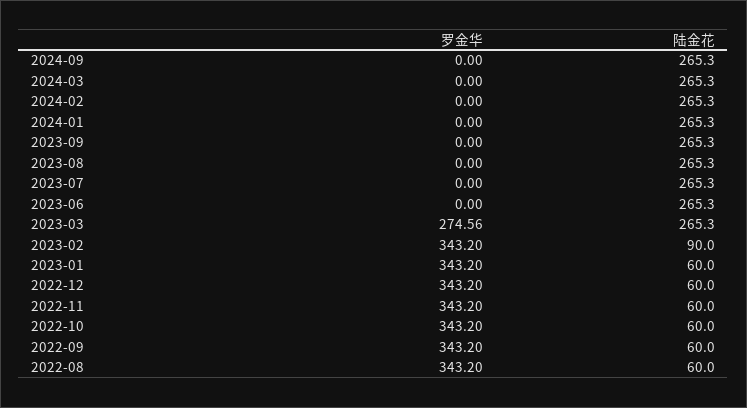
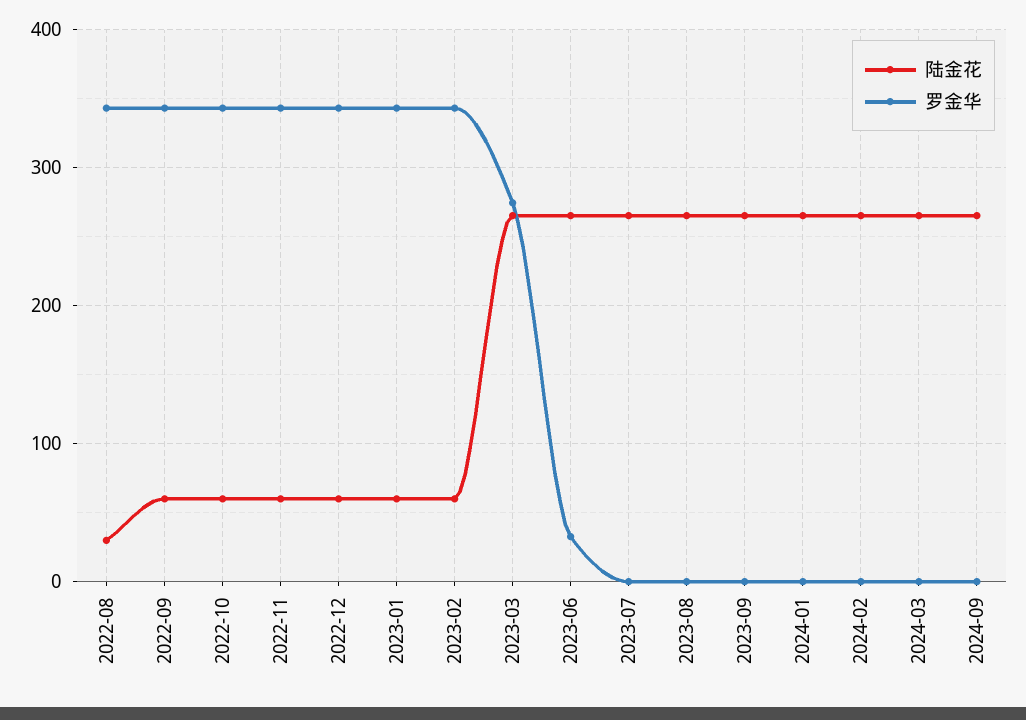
  {
    "罗金华": {
      "2024-09": 0,
      "2024-03": 0,
      "2024-02": 0,
      "2024-01": 0,
      "2023-09": 0,
      "2023-08": 0,
      "2023-07": 0,
-     "2023-06": 0,
+     "2023-06": 30,
      "2023-03": 274.56,
      "2023-02": 343.2,
      "2023-01": 343.2,
      "2022-12": 343.2,
      "2022-11": 343.2,
      "2022-10": 343.2,
      "2022-09": 343.2,
      "2022-08": 343.2
    },
    "陆金花": {
      "2024-09": 265.3,
      "2024-03": 265.3,
      "2024-02": 265.3,
      "2024-01": 265.3,
      "2023-09": 265.3,
      "2023-08": 265.3,
      "2023-07": 265.3,
      "2023-06": 265.3,
      "2023-03": 265.3,
-     "2023-02": 90,
+     "2023-02": 60,
      "2023-01": 60,
      "2022-12": 60,
      "2022-11": 60,
      "2022-10": 60,
      "2022-09": 60,
-     "2022-08": 60
+     "2022-08": 30
    }
  }

